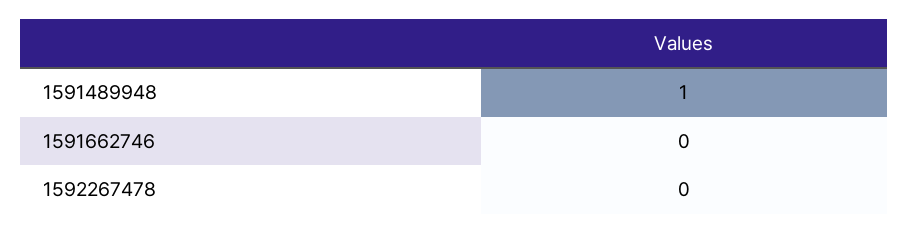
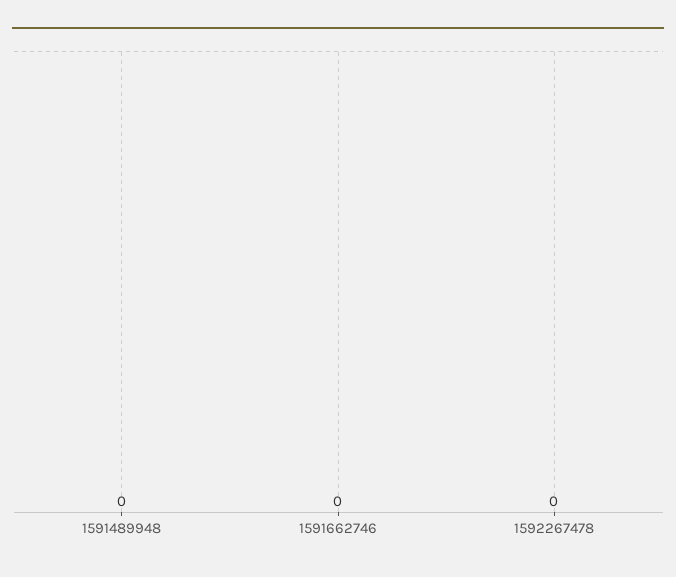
  {
-   "1591489948": 1,
+   "1591489948": 0,
    "1591662746": 0,
    "1592267478": 0
  }

